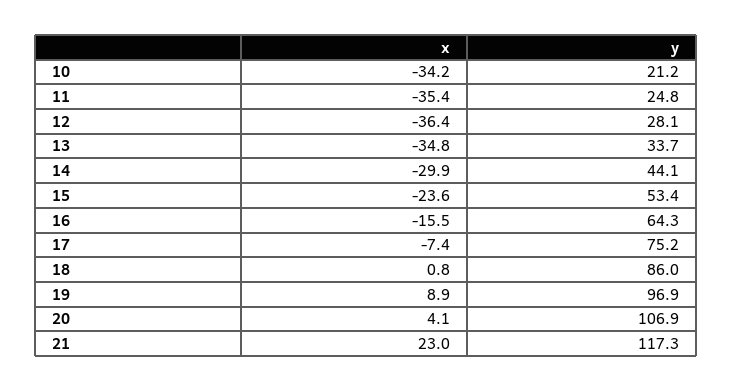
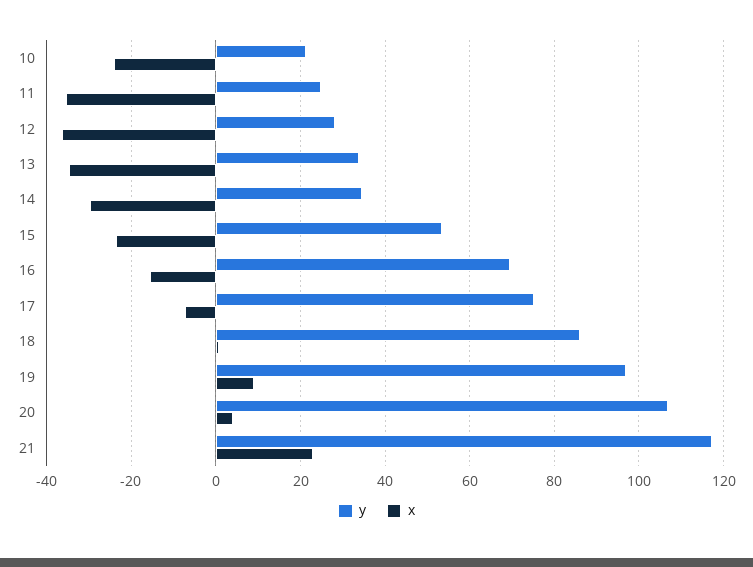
  {
    "x": {
-     "10": -34.2,
+     "10": -24,
      "11": -35.4,
      "12": -36.4,
      "13": -34.8,
      "14": -29.9,
      "15": -23.6,
      "16": -15.5,
      "17": -7.4,
      "18": 0.8,
      "19": 8.9,
      "20": 4.1,
      "21": 23
    },
    "y": {
      "10": 21.2,
      "11": 24.8,
      "12": 28.1,
      "13": 33.7,
-     "14": 44.1,
+     "14": 34,
      "15": 53.4,
-     "16": 64.3,
+     "16": 70,
      "17": 75.2,
      "18": 86,
      "19": 96.9,
      "20": 106.9,
      "21": 117.3
    }
  }

